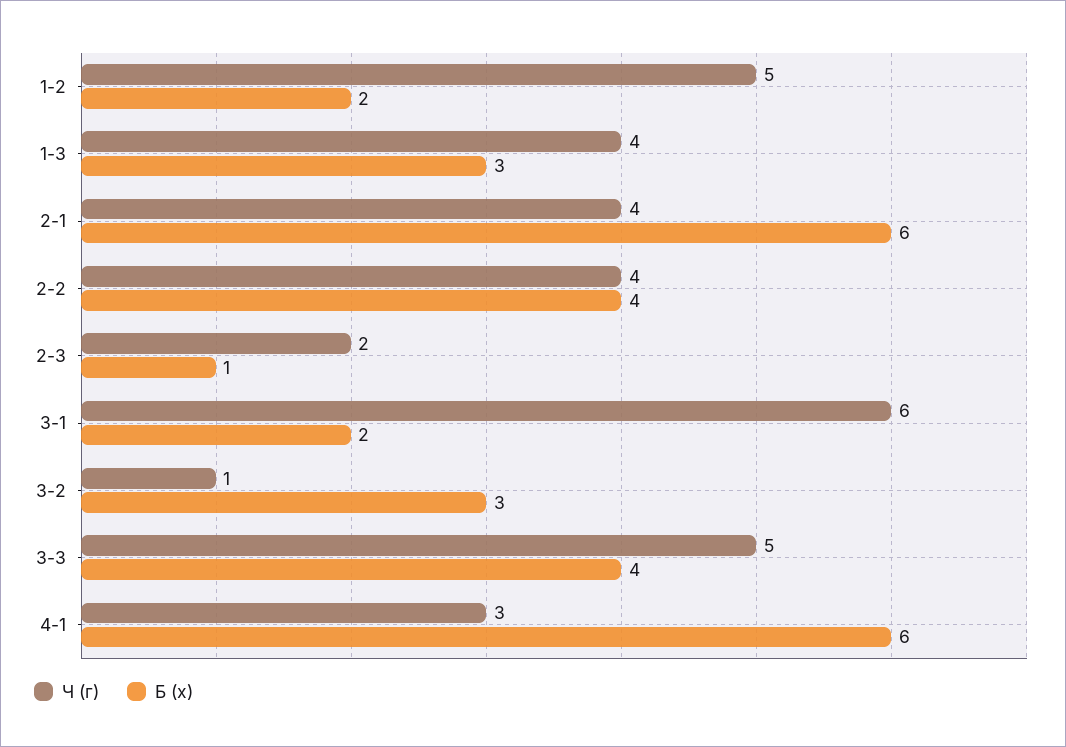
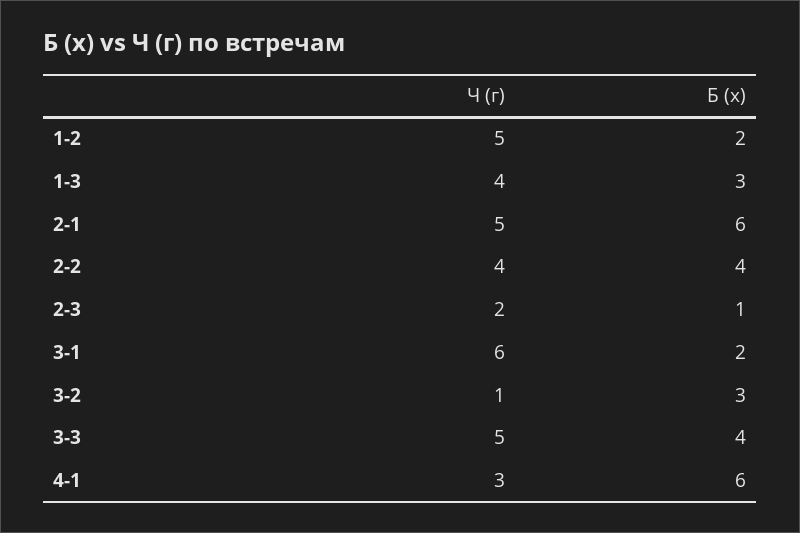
  {
    "Ч (г)": {
      "1-2": 5,
      "1-3": 4,
-     "2-1": 4,
+     "2-1": 5,
      "2-2": 4,
      "2-3": 2,
      "3-1": 6,
      "3-2": 1,
      "3-3": 5,
      "4-1": 3
    },
    "Б (х)": {
      "1-2": 2,
      "1-3": 3,
      "2-1": 6,
      "2-2": 4,
      "2-3": 1,
      "3-1": 2,
      "3-2": 3,
      "3-3": 4,
      "4-1": 6
    }
  }

